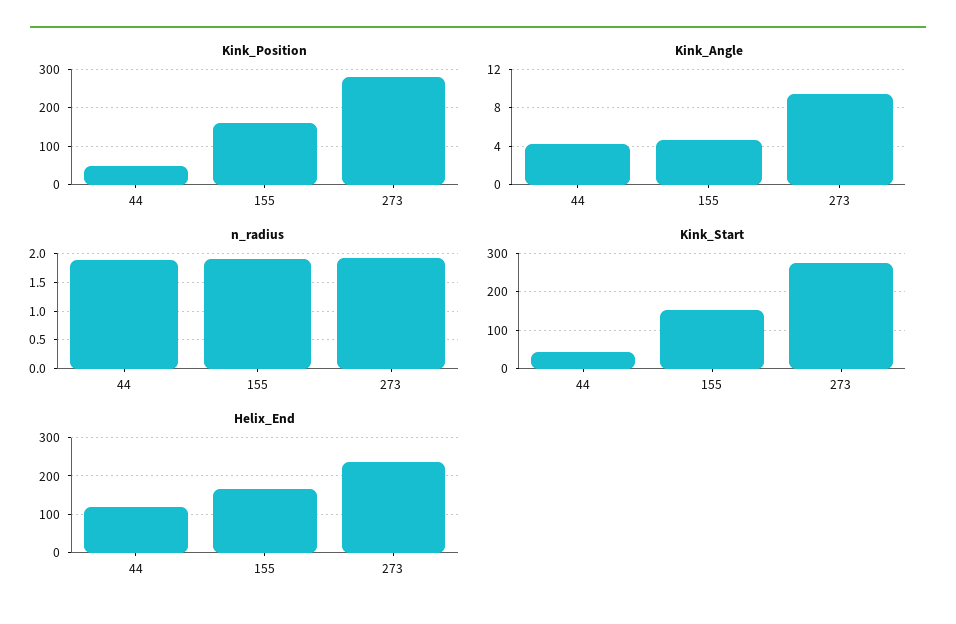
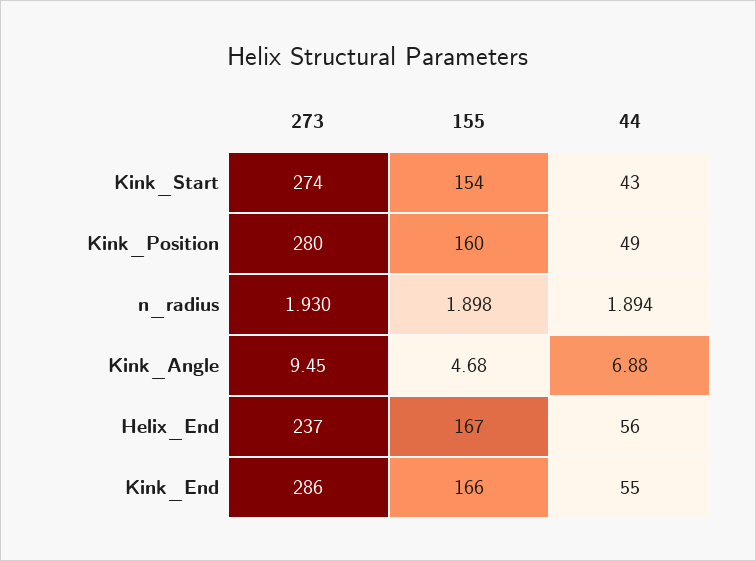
  {
    "Kink_Position": {
      "44": 49,
      "155": 160,
      "273": 280
    },
    "Kink_Angle": {
-     "44": 4,
+     "44": 6.88,
      "155": 4.68,
      "273": 9.45
    },
    "n_radius": {
      "44": 1.894,
      "155": 1.898,
      "273": 1.93
    },
    "Kink_Start": {
      "44": 43,
      "155": 154,
      "273": 274
    },
    "Helix_End": {
-     "44": 120,
+     "44": 56,
      "155": 167,
      "273": 237
-   }
+   },
+   "Kink_End": {
+     "273": 286,
+     "155": 166,
+     "44": 55
+   }
  }

